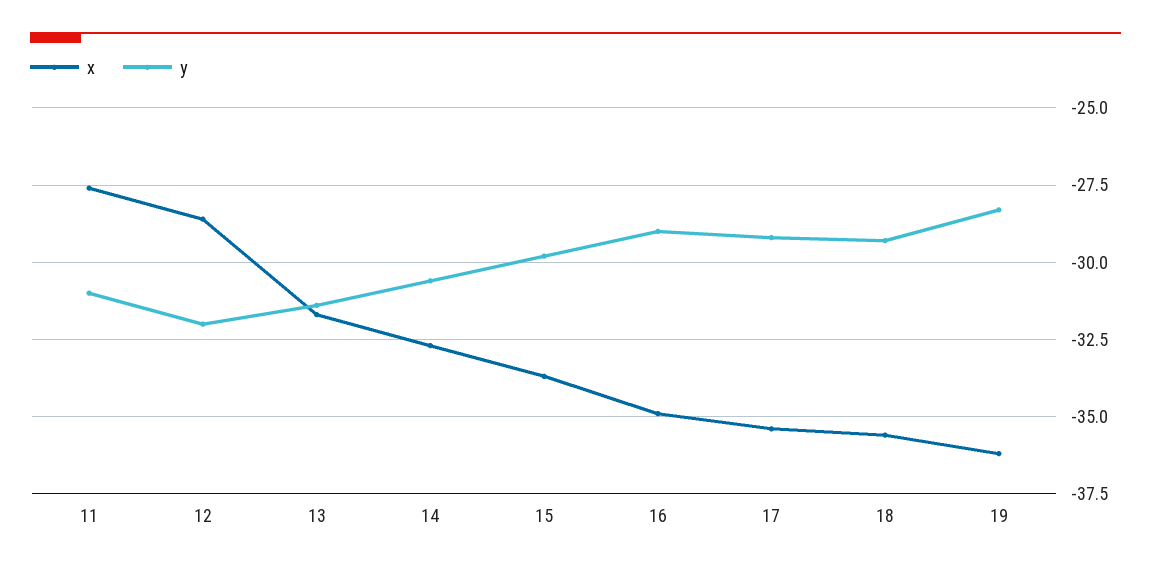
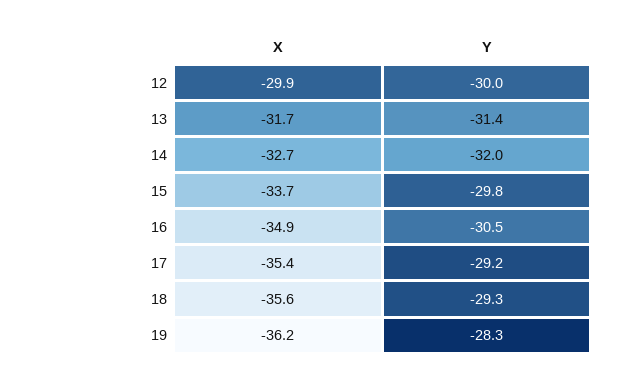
  {
    "x": {
-     "11": -27.5,
-     "12": -28.5,
+     "12": -29.9,
      "13": -31.7,
      "14": -32.7,
      "15": -33.7,
      "16": -34.9,
      "17": -35.4,
      "18": -35.6,
      "19": -36.2
    },
    "y": {
-     "11": -31,
-     "12": -32,
+     "12": -30,
      "13": -31.4,
-     "14": -30.5,
+     "14": -32,
      "15": -29.8,
-     "16": -29,
+     "16": -30.5,
      "17": -29.2,
      "18": -29.3,
      "19": -28.3
    }
  }

